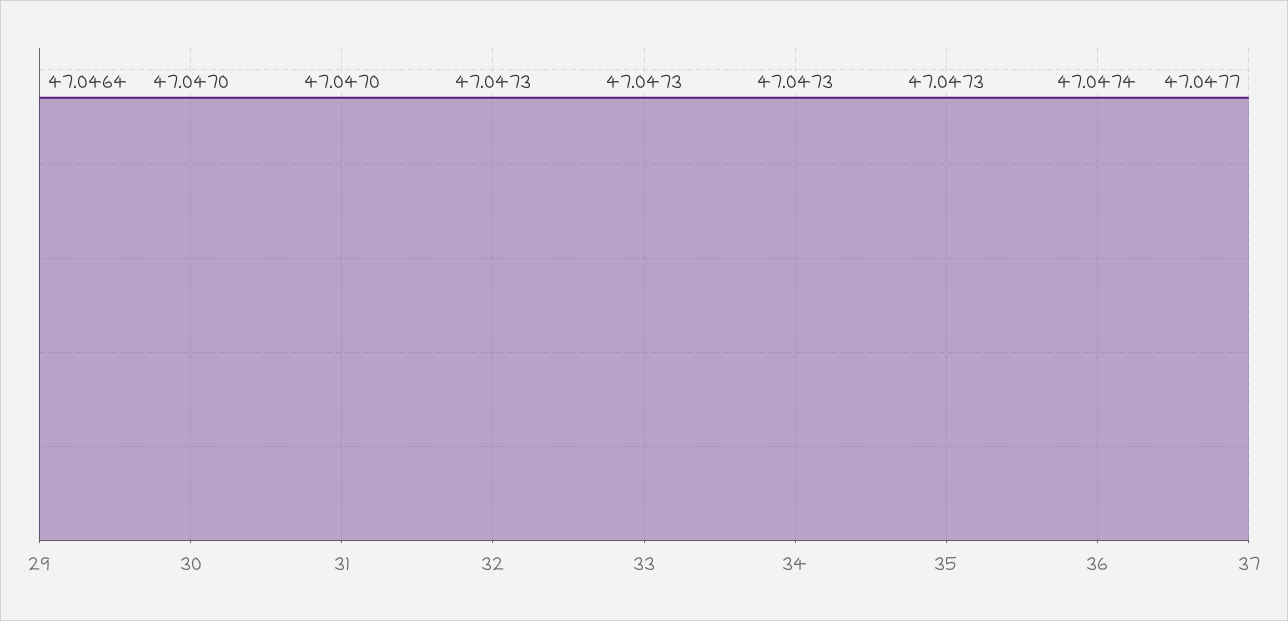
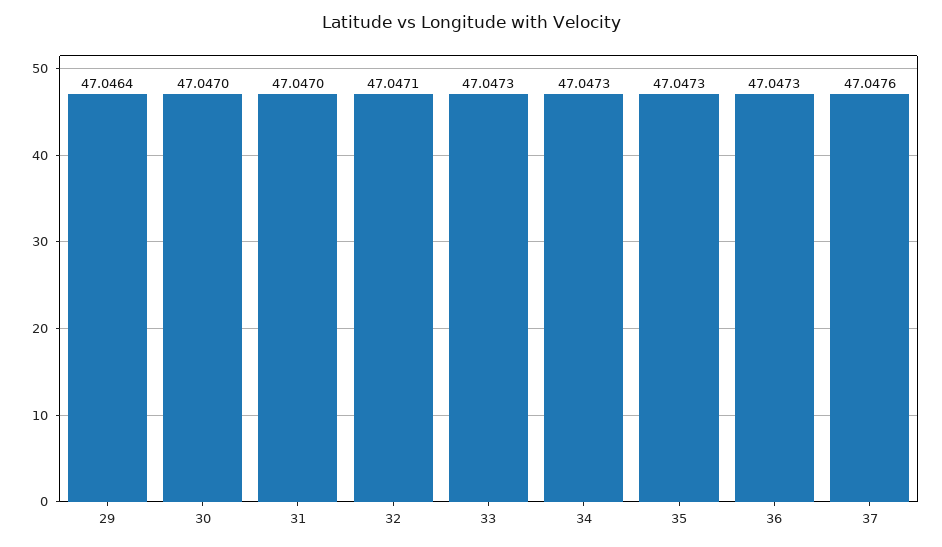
  {
    "29": 47.0464,
    "30": 47.047,
    "31": 47.047,
-   "32": 47.0473,
+   "32": 47.0471,
    "33": 47.0473,
    "34": 47.0473,
    "35": 47.0473,
-   "36": 47.0474,
+   "36": 47.0473,
-   "37": 47.0477
+   "37": 47.0476
  }

